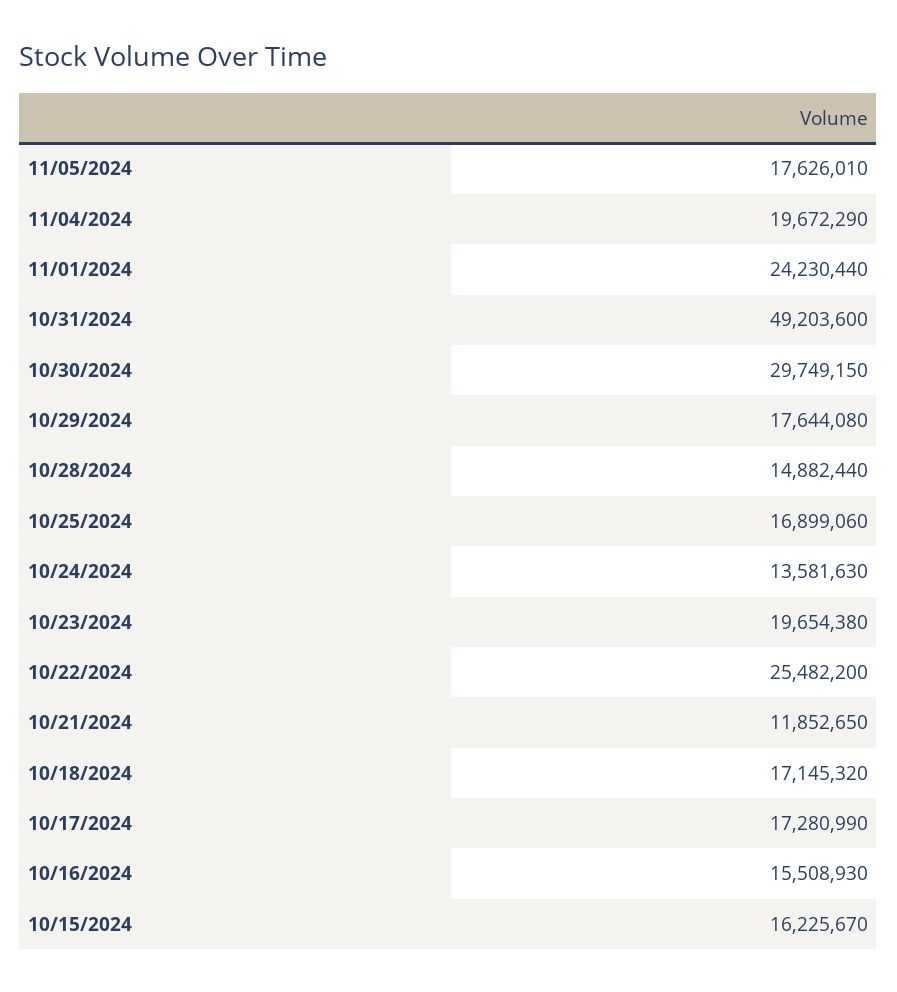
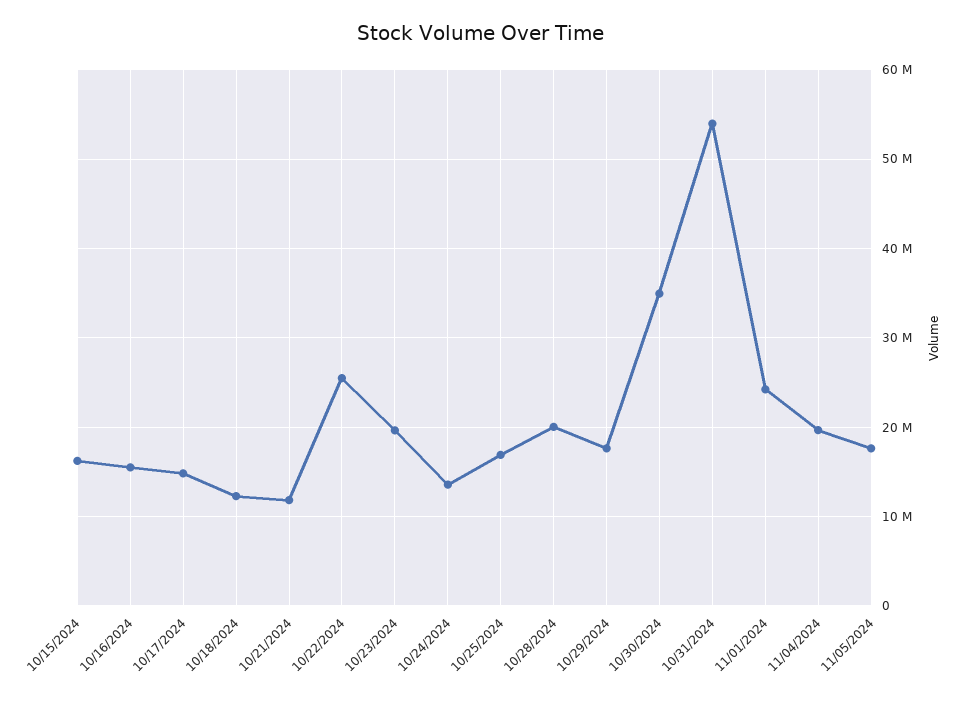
  {
    "11/05/2024": 17626010,
    "11/04/2024": 19672290,
    "11/01/2024": 24230440,
-   "10/31/2024": 49203600,
+   "10/31/2024": 54000000,
-   "10/30/2024": 29749150,
+   "10/30/2024": 35000000,
    "10/29/2024": 17644080,
-   "10/28/2024": 14882440,
+   "10/28/2024": 20000000,
    "10/25/2024": 16899060,
    "10/24/2024": 13581630,
    "10/23/2024": 19654380,
    "10/22/2024": 25482200,
    "10/21/2024": 11852650,
-   "10/18/2024": 17145320,
+   "10/18/2024": 12000000,
-   "10/17/2024": 17280990,
+   "10/17/2024": 15000000,
    "10/16/2024": 15508930,
    "10/15/2024": 16225670
  }

